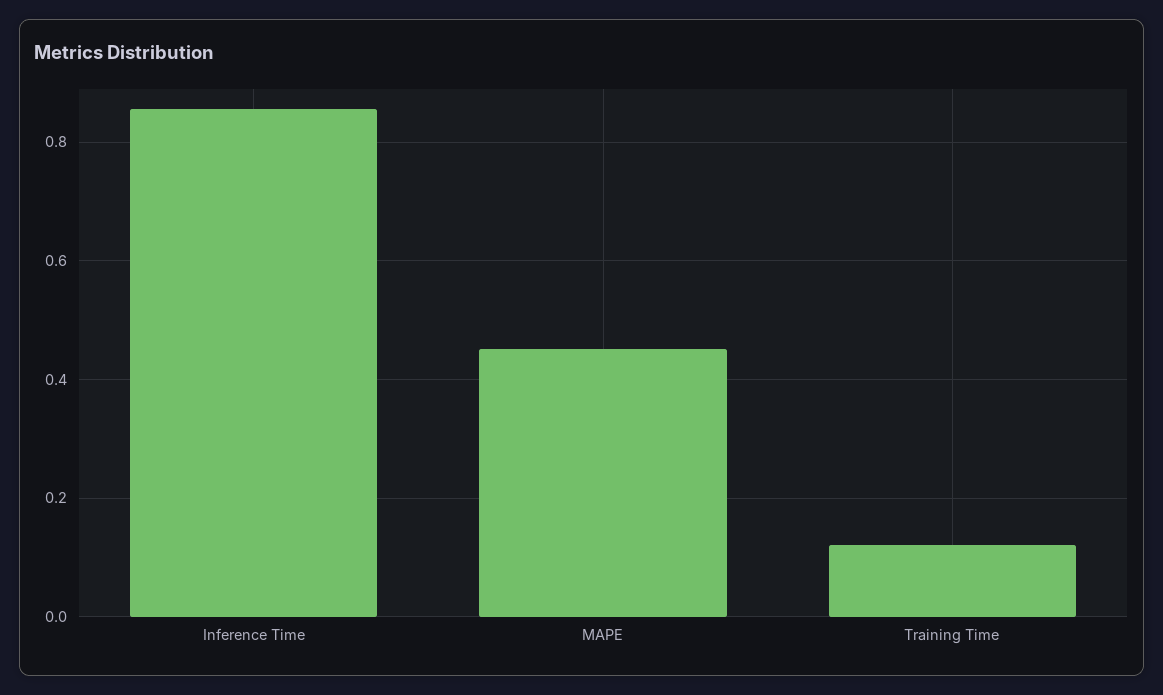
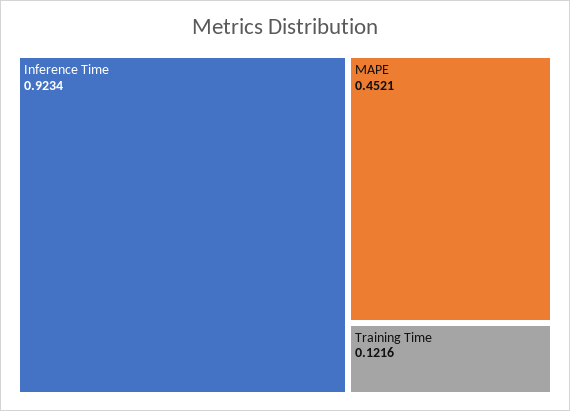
  {
-   "Inference Time": 0.86,
+   "Inference Time": 0.9234,
    "MAPE": 0.4521,
    "Training Time": 0.1216
  }

